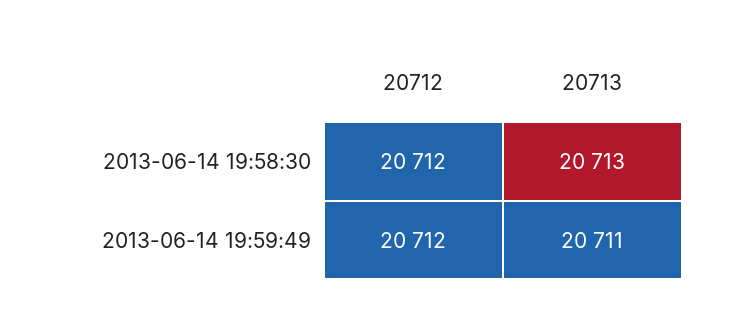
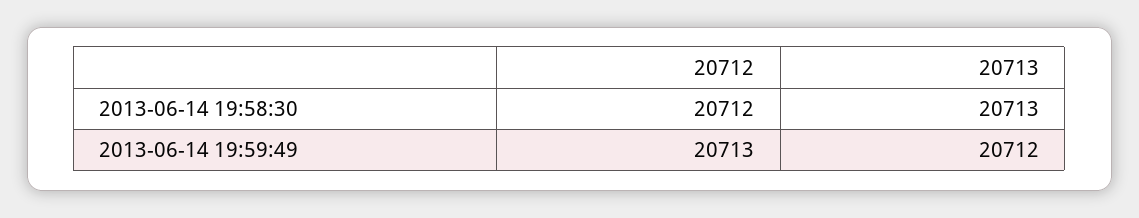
  {
    "20712": {
      "2013-06-14 19:58:30": 20712,
-     "2013-06-14 19:59:49": 20712
+     "2013-06-14 19:59:49": 20713
    },
    "20713": {
      "2013-06-14 19:58:30": 20713,
-     "2013-06-14 19:59:49": 20711
+     "2013-06-14 19:59:49": 20712
    }
  }

